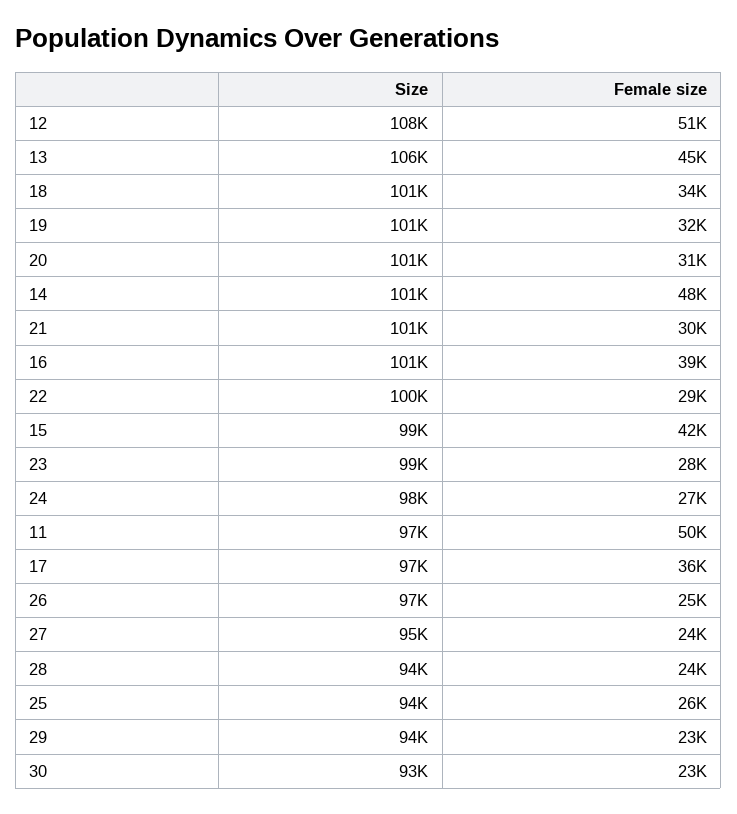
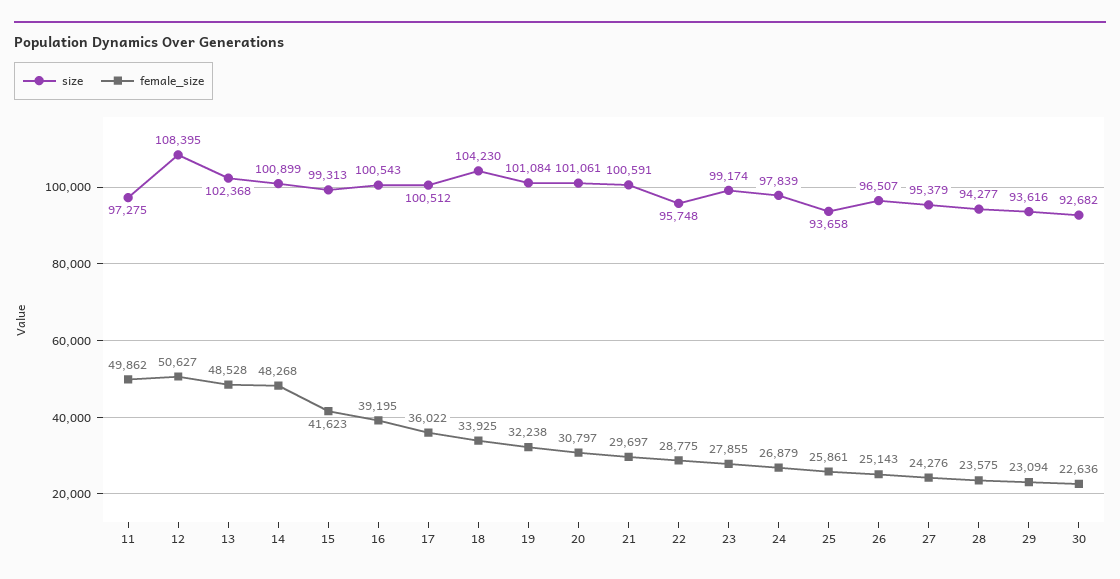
  {
    "Size": {
      "12": 108395,
-     "13": 106000,
+     "13": 102368,
-     "18": 101000,
+     "18": 104230,
      "19": 101084,
      "20": 101061,
      "14": 100899,
      "21": 100591,
      "16": 100543,
-     "22": 100000,
+     "22": 95748,
      "15": 99313,
      "23": 99174,
      "24": 97839,
      "11": 97275,
-     "17": 97000,
+     "17": 100512,
      "26": 96507,
      "27": 95379,
      "28": 94277,
      "25": 93658,
      "29": 93616,
      "30": 92682
    },
    "Female size": {
      "12": 50627,
-     "13": 45000,
+     "13": 48528,
      "18": 33925,
      "19": 32238,
      "20": 30797,
      "14": 48268,
      "21": 29697,
      "16": 39195,
      "22": 28775,
      "15": 41623,
      "23": 27855,
      "24": 26879,
      "11": 49862,
      "17": 36022,
      "26": 25143,
      "27": 24276,
      "28": 23575,
      "25": 25861,
      "29": 23094,
      "30": 22636
    }
  }

